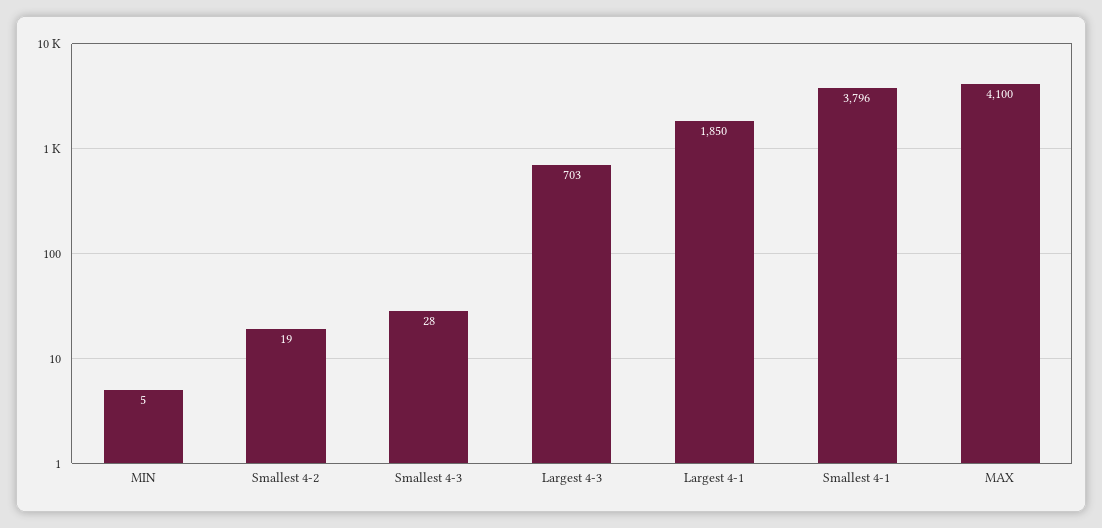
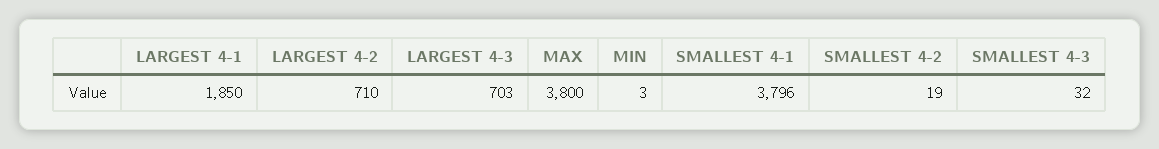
  {
-   "MIN": 5,
+   "MIN": 3,
    "Smallest 4-2": 19,
-   "Smallest 4-3": 28,
+   "Smallest 4-3": 32,
    "Largest 4-3": 703,
    "Largest 4-1": 1850,
    "Smallest 4-1": 3796,
-   "MAX": 4100
+   "MAX": 3800,
+   "LARGEST 4-2": 710
  }

